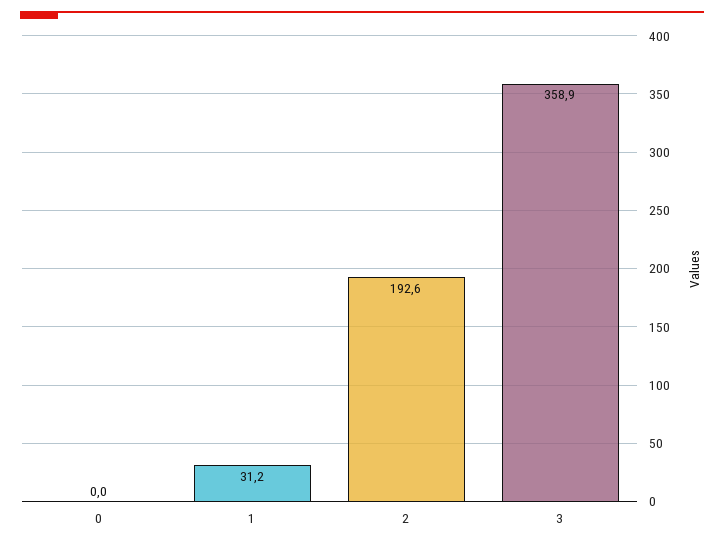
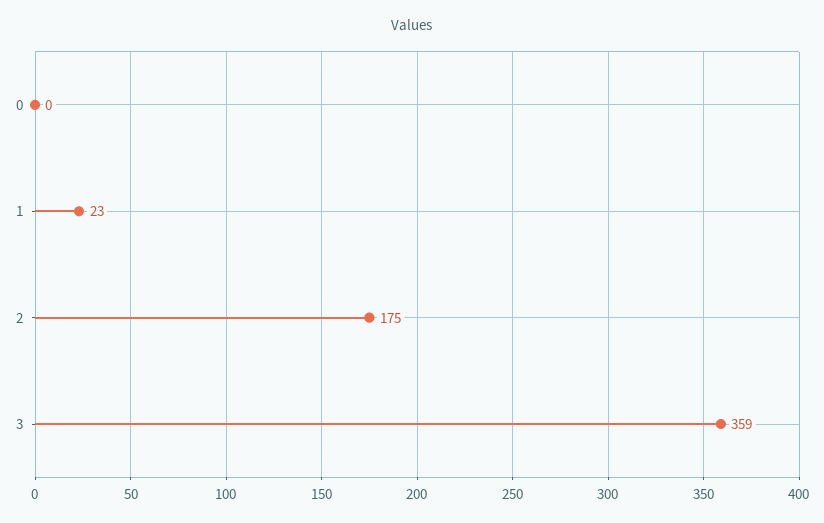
  {
    "0": 0,
-   "1": 31.2,
+   "1": 23,
-   "2": 192.6,
+   "2": 175,
    "3": 358.9
  }

